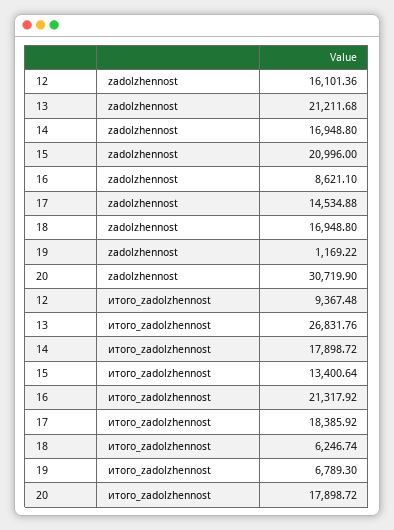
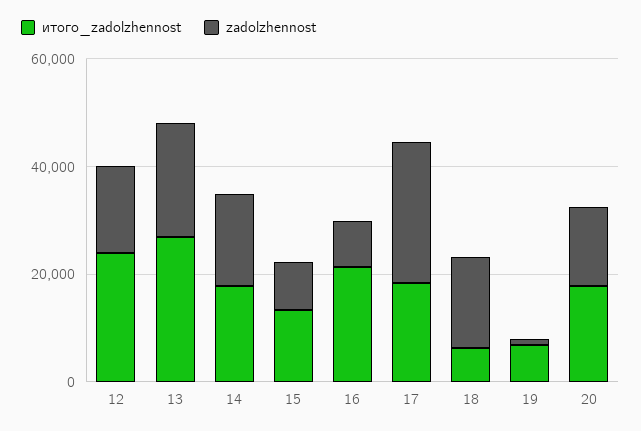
  {
    "zadolzhennost": {
      "12": 16101.36,
      "13": 21211.68,
      "14": 16948.8,
-     "15": 20996,
+     "15": 10000,
      "16": 8621.1,
-     "17": 14534.88,
+     "17": 25000,
      "18": 16948.8,
      "19": 1169.22,
-     "20": 30719.9
+     "20": 15000
    },
    "итого_zadolzhennost": {
-     "12": 9367.48,
+     "12": 25000,
      "13": 26831.76,
      "14": 17898.72,
      "15": 13400.64,
      "16": 21317.92,
      "17": 18385.92,
      "18": 6246.74,
      "19": 6789.3,
      "20": 17898.72
    }
  }

